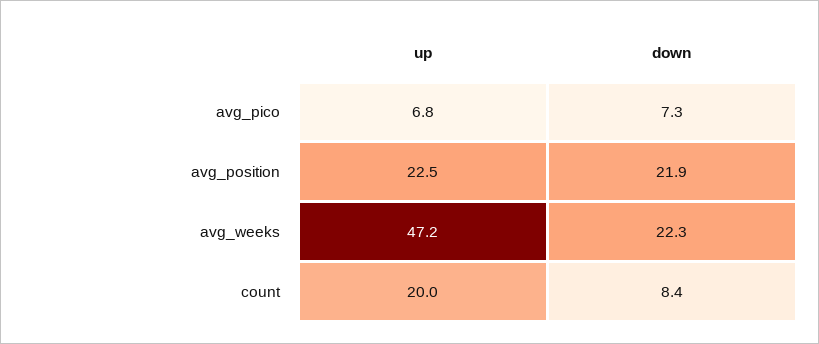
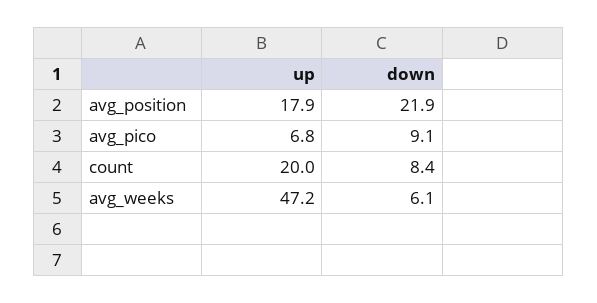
  {
    "up": {
      "avg_pico": 6.8,
-     "avg_position": 22.5,
+     "avg_position": 17.9,
      "avg_weeks": 47.2,
      "count": 20
    },
    "down": {
-     "avg_pico": 7.3,
+     "avg_pico": 9.1,
      "avg_position": 21.9,
-     "avg_weeks": 22.3,
+     "avg_weeks": 6.1,
      "count": 8.4
    }
  }

